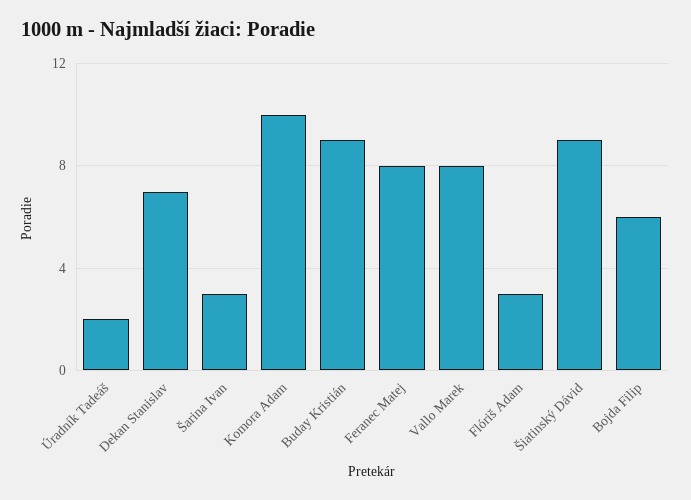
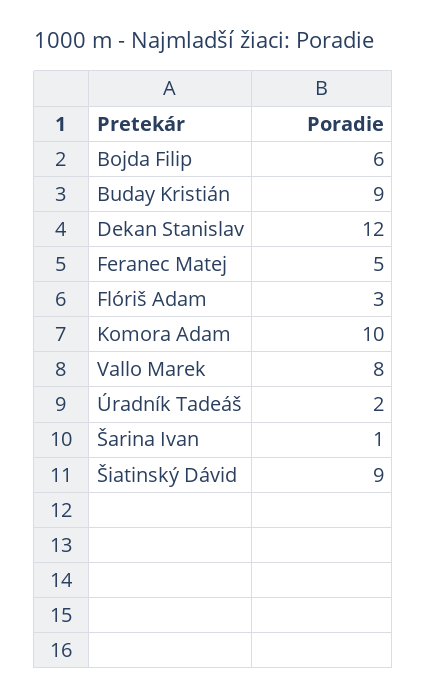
  {
    "Úradník Tadeáš": 2,
-   "Dekan Stanislav": 7,
+   "Dekan Stanislav": 12,
-   "Šarina Ivan": 3,
+   "Šarina Ivan": 1,
    "Komora Adam": 10,
    "Buday Kristián": 9,
-   "Feranec Matej": 8,
+   "Feranec Matej": 5,
    "Vallo Marek": 8,
    "Flóriš Adam": 3,
    "Šiatinský Dávid": 9,
    "Bojda Filip": 6
  }

